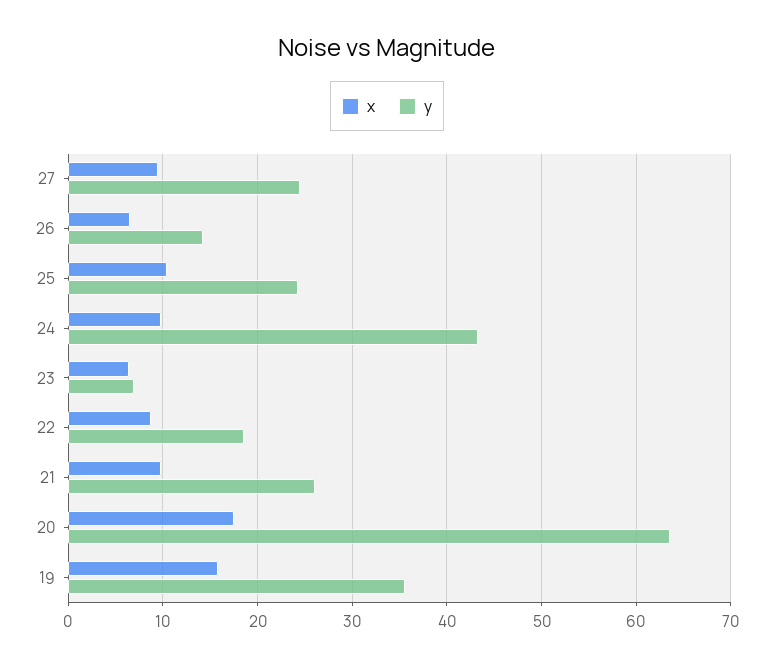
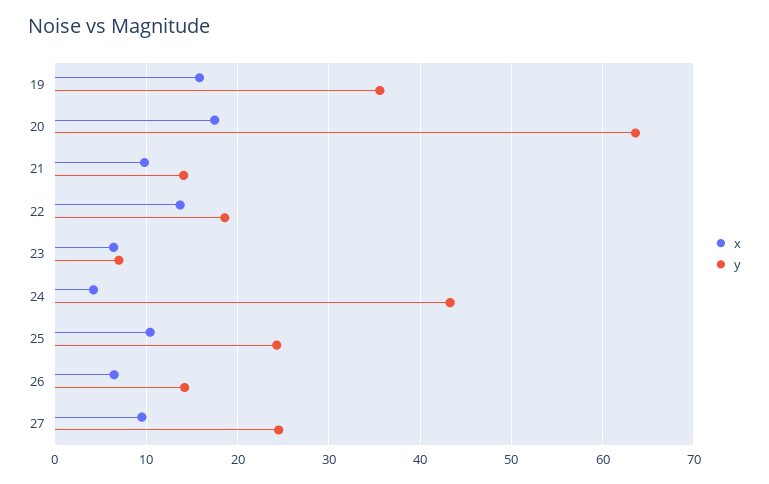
  {
    "x": {
      "27": 10,
      "26": 6,
      "25": 10,
-     "24": 10,
+     "24": 4,
      "23": 6,
-     "22": 9,
+     "22": 14,
      "21": 10,
      "20": 17,
      "19": 16
    },
    "y": {
      "27": 25,
      "26": 14,
      "25": 24,
      "24": 43,
      "23": 7,
      "22": 19,
-     "21": 26,
+     "21": 14,
      "20": 64,
      "19": 36
    }
  }

